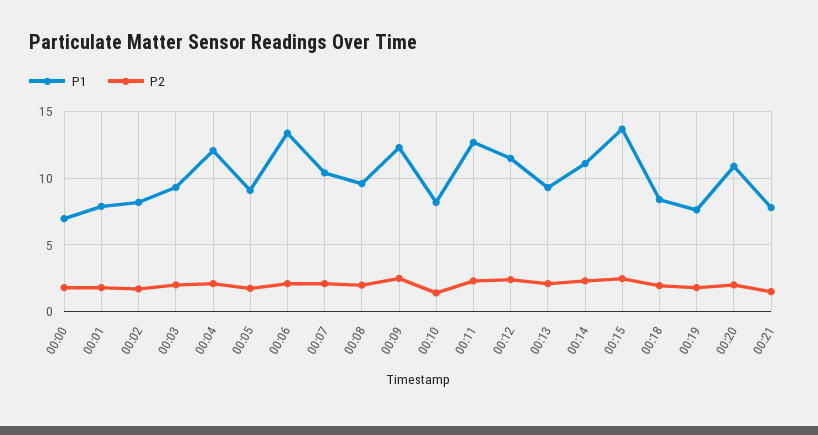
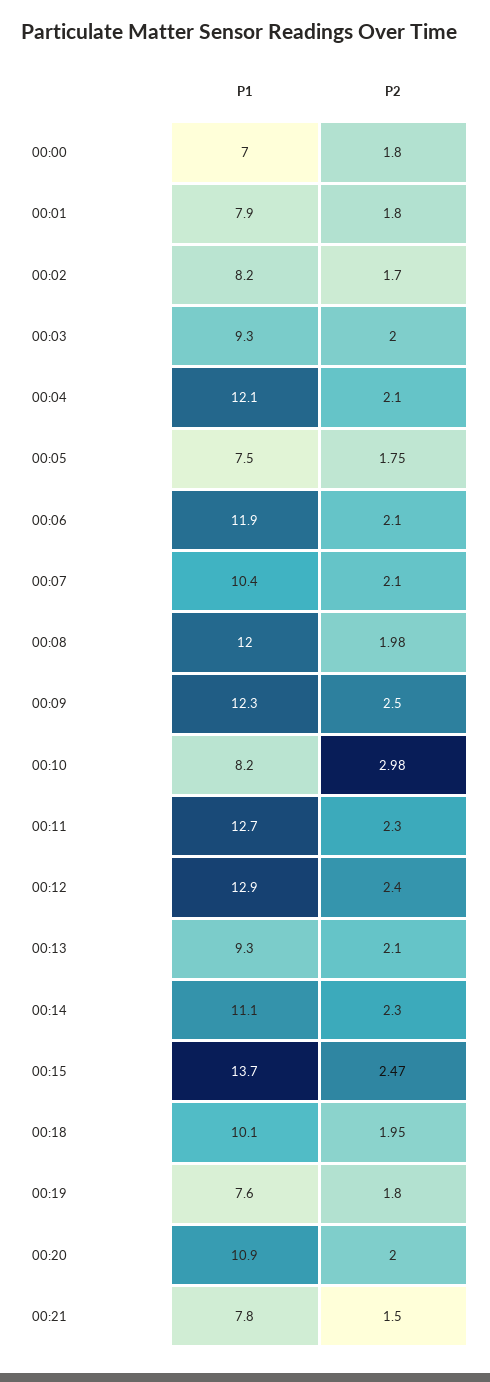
  {
    "P1": {
      "00:00": 7,
      "00:01": 7.9,
      "00:02": 8.2,
      "00:03": 9.3,
      "00:04": 12.1,
-     "00:05": 9,
+     "00:05": 7.5,
-     "00:06": 13.5,
+     "00:06": 11.9,
      "00:07": 10.4,
-     "00:08": 9.5,
+     "00:08": 12,
      "00:09": 12.3,
      "00:10": 8.2,
      "00:11": 12.7,
-     "00:12": 11.5,
+     "00:12": 12.9,
      "00:13": 9.3,
      "00:14": 11.1,
      "00:15": 13.7,
-     "00:18": 8.5,
+     "00:18": 10.1,
      "00:19": 7.6,
      "00:20": 10.9,
      "00:21": 7.8
    },
    "P2": {
      "00:00": 1.8,
      "00:01": 1.8,
      "00:02": 1.7,
      "00:03": 2,
      "00:04": 2.1,
      "00:05": 1.75,
      "00:06": 2.1,
      "00:07": 2.1,
      "00:08": 1.98,
      "00:09": 2.5,
-     "00:10": 1.5,
+     "00:10": 2.98,
      "00:11": 2.3,
      "00:12": 2.4,
      "00:13": 2.1,
      "00:14": 2.3,
      "00:15": 2.47,
      "00:18": 1.95,
      "00:19": 1.8,
      "00:20": 2,
      "00:21": 1.5
    }
  }

